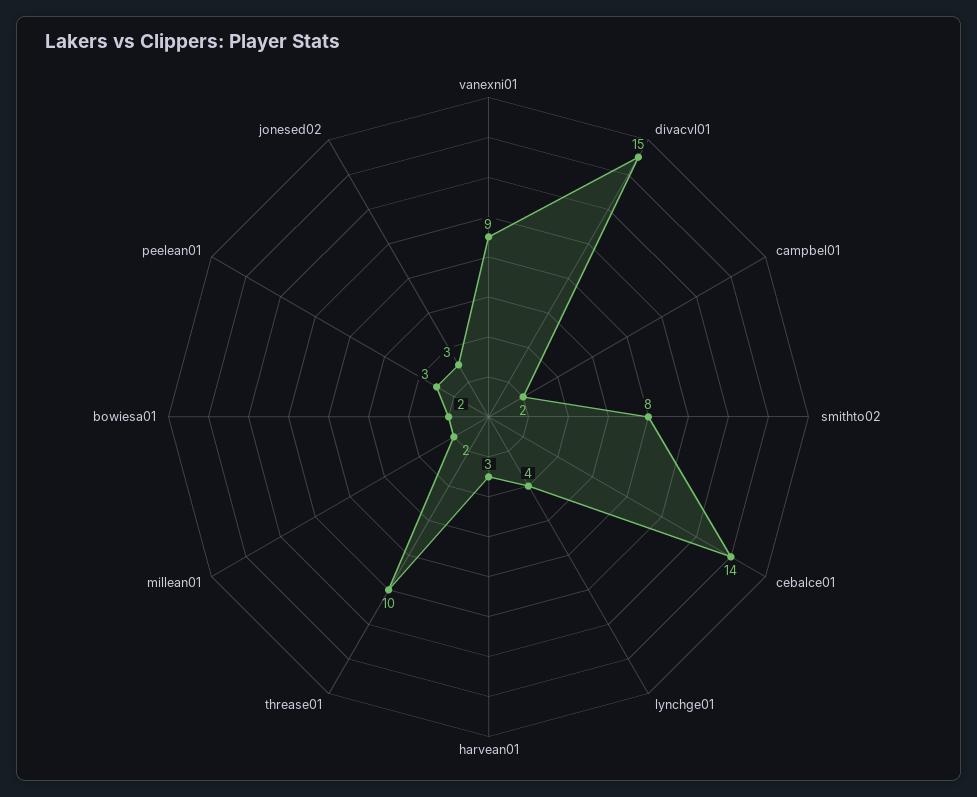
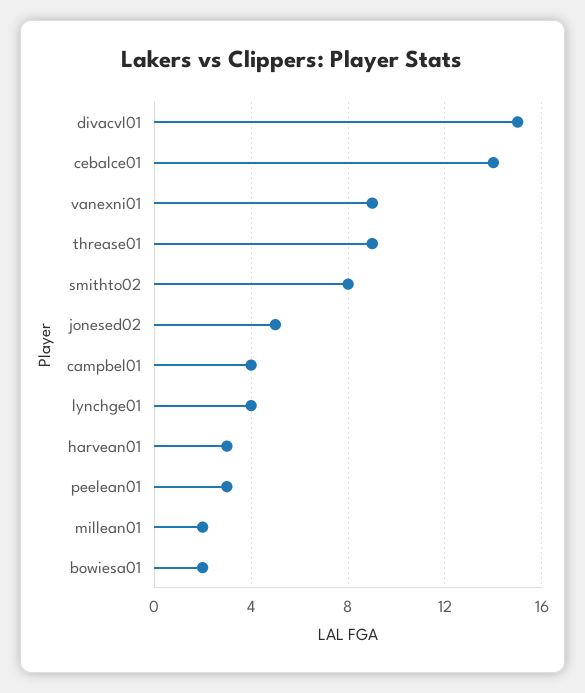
  {
    "vanexni01": 9,
    "divacvl01": 15,
-   "campbel01": 2,
+   "campbel01": 4,
    "smithto02": 8,
    "cebalce01": 14,
    "lynchge01": 4,
    "harvean01": 3,
-   "threase01": 10,
+   "threase01": 9,
    "millean01": 2,
    "bowiesa01": 2,
    "peelean01": 3,
-   "jonesed02": 3
+   "jonesed02": 5
  }

